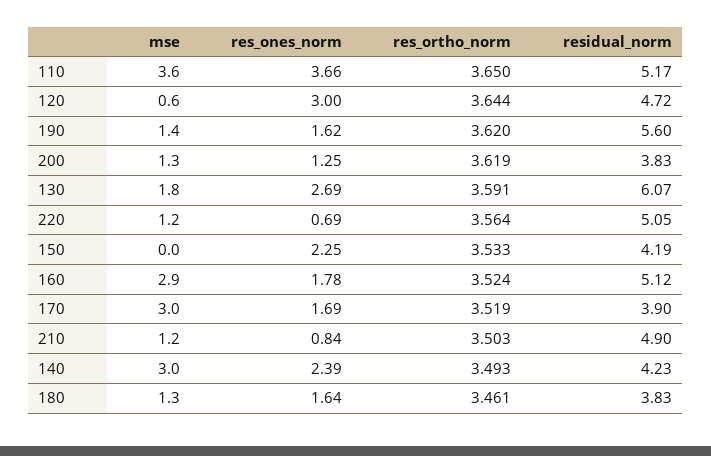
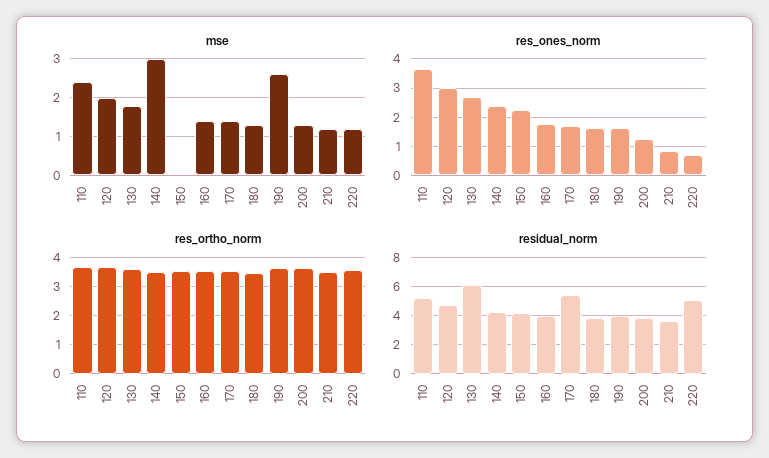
  {
    "mse": {
-     "110": 3.6,
+     "110": 2.5,
-     "120": 0.6,
+     "120": 2,
-     "190": 1.4,
+     "190": 2.5,
      "200": 1.3,
      "130": 1.8,
      "220": 1.2,
      "150": 0,
-     "160": 2.9,
+     "160": 1.5,
-     "170": 3,
+     "170": 1.5,
      "210": 1.2,
      "140": 3,
      "180": 1.3
    },
    "res_ones_norm": {
      "110": 3.66,
      "120": 3,
      "190": 1.62,
      "200": 1.25,
      "130": 2.69,
      "220": 0.69,
      "150": 2.25,
      "160": 1.78,
      "170": 1.69,
      "210": 0.84,
      "140": 2.39,
      "180": 1.64
    },
    "res_ortho_norm": {
      "110": 3.65,
      "120": 3.644,
      "190": 3.62,
      "200": 3.619,
      "130": 3.591,
      "220": 3.564,
      "150": 3.533,
      "160": 3.524,
      "170": 3.519,
      "210": 3.503,
      "140": 3.493,
      "180": 3.461
    },
    "residual_norm": {
      "110": 5.17,
      "120": 4.72,
-     "190": 5.6,
+     "190": 4,
      "200": 3.83,
      "130": 6.07,
      "220": 5.05,
      "150": 4.19,
-     "160": 5.12,
+     "160": 4,
-     "170": 3.9,
+     "170": 5.5,
-     "210": 4.9,
+     "210": 3.5,
      "140": 4.23,
      "180": 3.83
    }
  }

